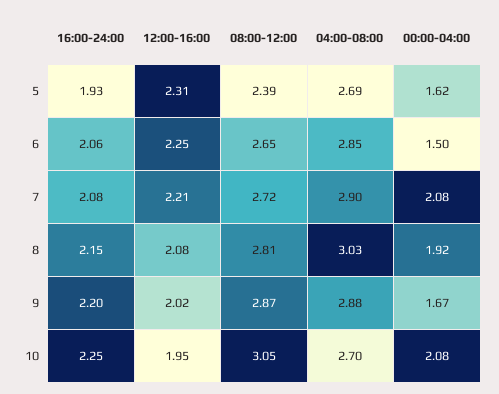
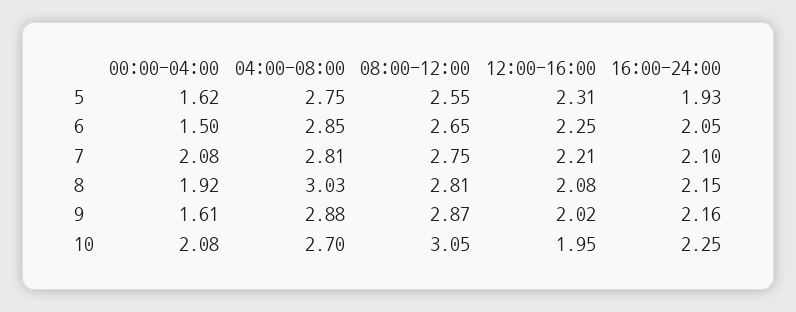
  {
    "16:00-24:00": {
      "5": 1.93,
-     "6": 2.06,
+     "6": 2.05,
-     "7": 2.08,
+     "7": 2.1,
      "8": 2.15,
-     "9": 2.2,
+     "9": 2.16,
      "10": 2.25
    },
    "12:00-16:00": {
      "5": 2.31,
      "6": 2.25,
      "7": 2.21,
      "8": 2.08,
      "9": 2.02,
      "10": 1.95
    },
    "08:00-12:00": {
-     "5": 2.39,
+     "5": 2.55,
      "6": 2.65,
-     "7": 2.72,
+     "7": 2.75,
      "8": 2.81,
      "9": 2.87,
      "10": 3.05
    },
    "04:00-08:00": {
-     "5": 2.69,
+     "5": 2.75,
      "6": 2.85,
-     "7": 2.9,
+     "7": 2.81,
      "8": 3.03,
      "9": 2.88,
      "10": 2.7
    },
    "00:00-04:00": {
      "5": 1.62,
      "6": 1.5,
      "7": 2.08,
      "8": 1.92,
-     "9": 1.67,
+     "9": 1.61,
      "10": 2.08
    }
  }

